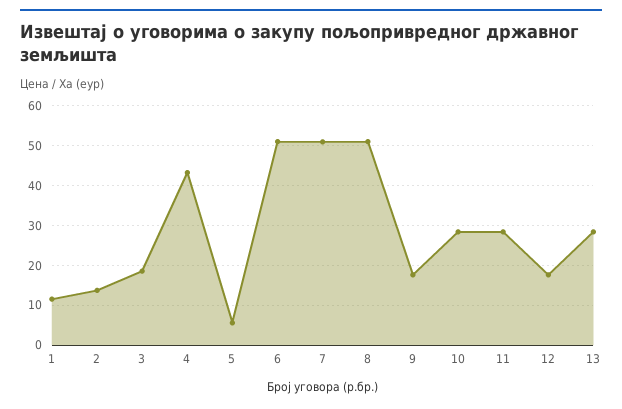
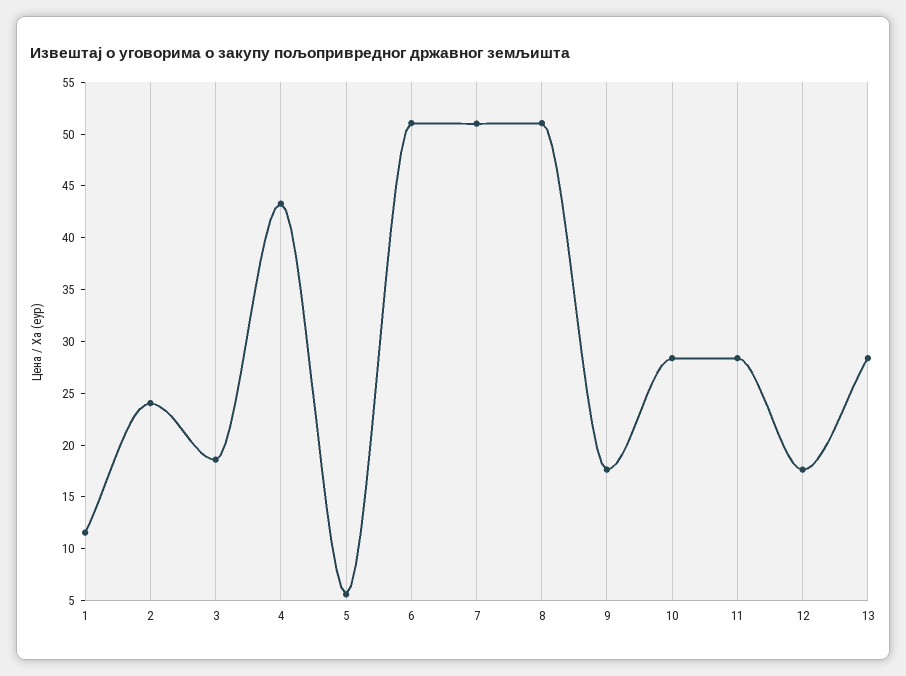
  {
    "1": 12,
-   "2": 14,
+   "2": 24,
    "3": 19,
    "4": 43,
    "5": 6,
    "6": 51,
    "7": 51,
    "8": 51,
    "9": 18,
    "10": 28,
    "11": 28,
    "12": 18,
    "13": 28
  }

